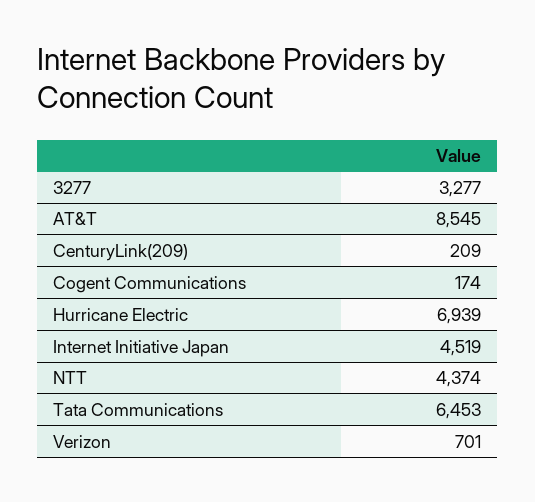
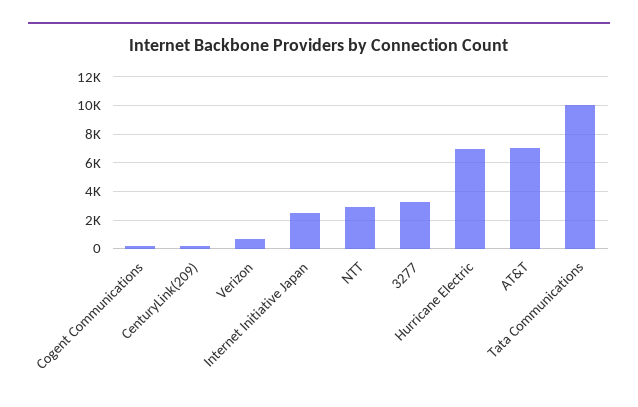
  {
    "3277": 3277,
-   "AT&T": 8545,
+   "AT&T": 7000,
    "CenturyLink(209)": 209,
    "Cogent Communications": 174,
    "Hurricane Electric": 6939,
-   "Internet Initiative Japan": 4519,
+   "Internet Initiative Japan": 2500,
-   "NTT": 4374,
+   "NTT": 3000,
-   "Tata Communications": 6453,
+   "Tata Communications": 10000,
    "Verizon": 701
  }

